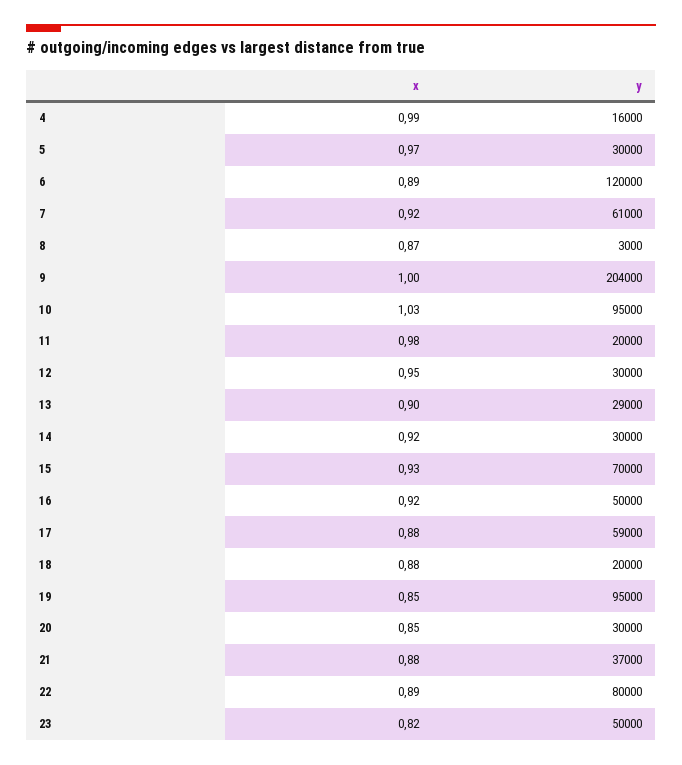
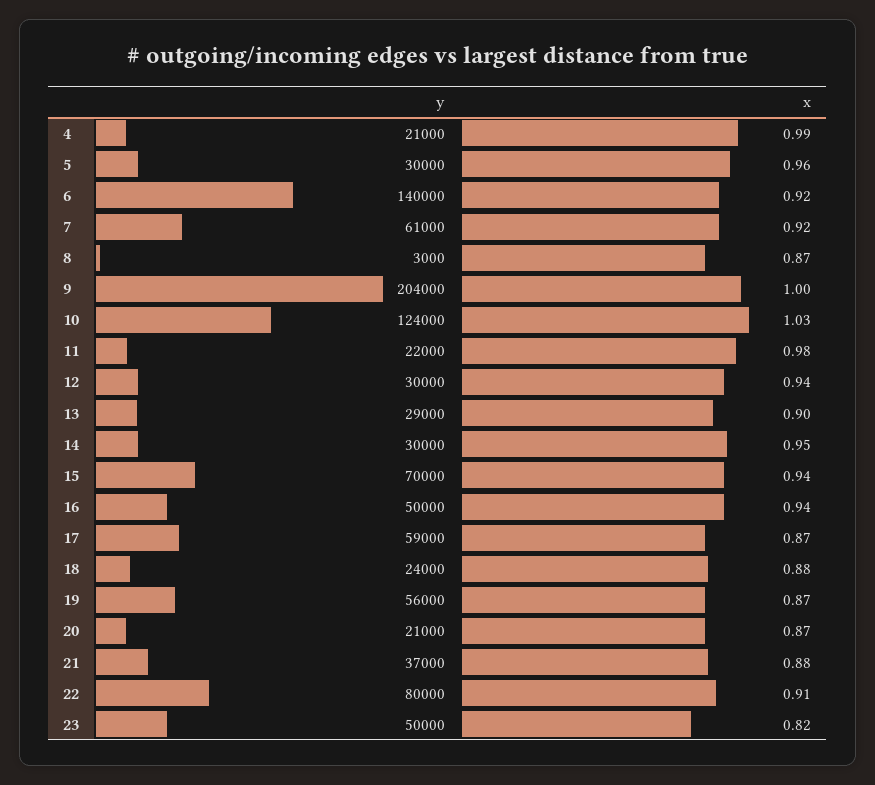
  {
    "x": {
      "4": 0.99,
-     "5": 0.97,
+     "5": 0.96,
-     "6": 0.89,
+     "6": 0.92,
      "7": 0.92,
      "8": 0.87,
      "9": 1,
      "10": 1.03,
      "11": 0.98,
-     "12": 0.95,
+     "12": 0.94,
      "13": 0.9,
-     "14": 0.92,
+     "14": 0.95,
-     "15": 0.93,
+     "15": 0.94,
-     "16": 0.92,
+     "16": 0.94,
-     "17": 0.88,
+     "17": 0.87,
      "18": 0.88,
-     "19": 0.85,
+     "19": 0.87,
-     "20": 0.85,
+     "20": 0.87,
      "21": 0.88,
-     "22": 0.89,
+     "22": 0.91,
      "23": 0.82
    },
    "y": {
-     "4": 16000,
+     "4": 21000,
      "5": 30000,
-     "6": 120000,
+     "6": 140000,
      "7": 61000,
      "8": 3000,
      "9": 204000,
-     "10": 95000,
+     "10": 124000,
-     "11": 20000,
+     "11": 22000,
      "12": 30000,
      "13": 29000,
      "14": 30000,
      "15": 70000,
      "16": 50000,
      "17": 59000,
-     "18": 20000,
+     "18": 24000,
-     "19": 95000,
+     "19": 56000,
-     "20": 30000,
+     "20": 21000,
      "21": 37000,
      "22": 80000,
      "23": 50000
    }
  }

